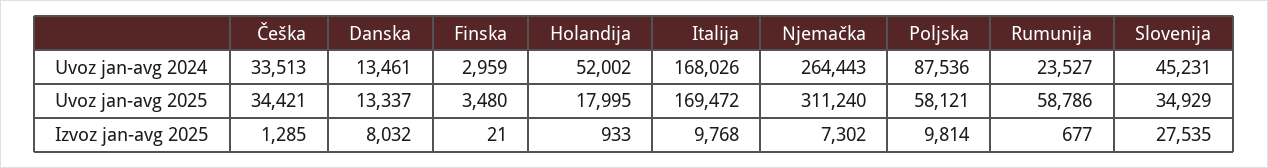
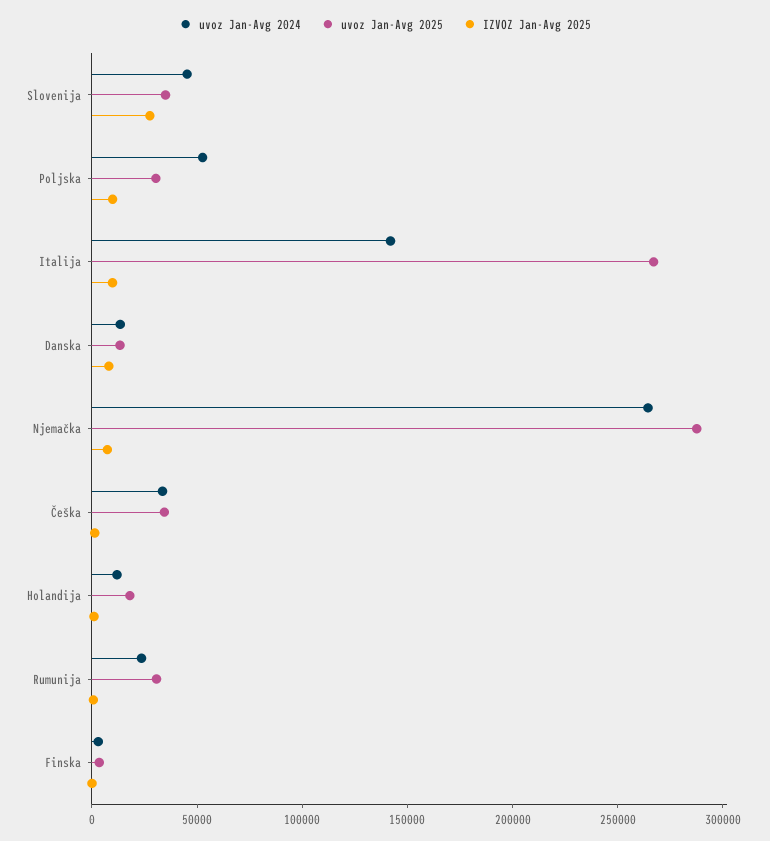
  {
    "Uvoz jan-avg 2024": {
      "Češka": 33513,
      "Danska": 13461,
      "Finska": 2959,
-     "Holandija": 52002,
+     "Holandija": 10000,
-     "Italija": 168026,
+     "Italija": 140000,
      "Njemačka": 264443,
-     "Poljska": 87536,
+     "Poljska": 50000,
      "Rumunija": 23527,
      "Slovenija": 45231
    },
    "Uvoz jan-avg 2025": {
      "Češka": 34421,
      "Danska": 13337,
      "Finska": 3480,
      "Holandija": 17995,
-     "Italija": 169472,
+     "Italija": 270000,
-     "Njemačka": 311240,
+     "Njemačka": 290000,
-     "Poljska": 58121,
+     "Poljska": 30000,
-     "Rumunija": 58786,
+     "Rumunija": 30000,
      "Slovenija": 34929
    },
    "Izvoz jan-avg 2025": {
      "Češka": 1285,
      "Danska": 8032,
      "Finska": 21,
      "Holandija": 933,
      "Italija": 9768,
      "Njemačka": 7302,
      "Poljska": 9814,
      "Rumunija": 677,
      "Slovenija": 27535
    }
  }

